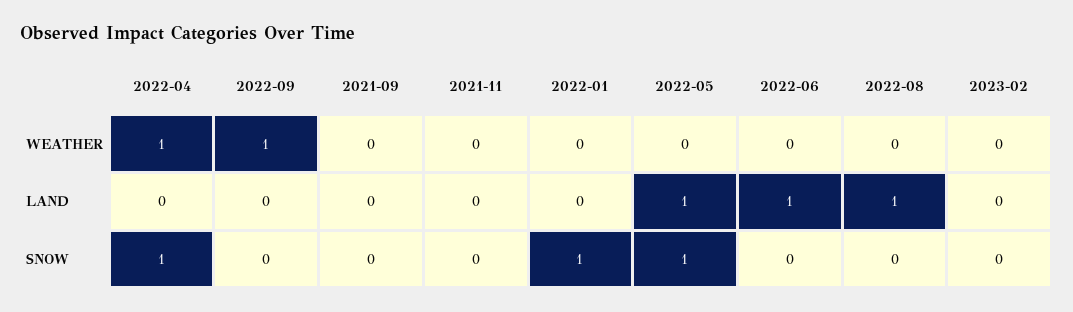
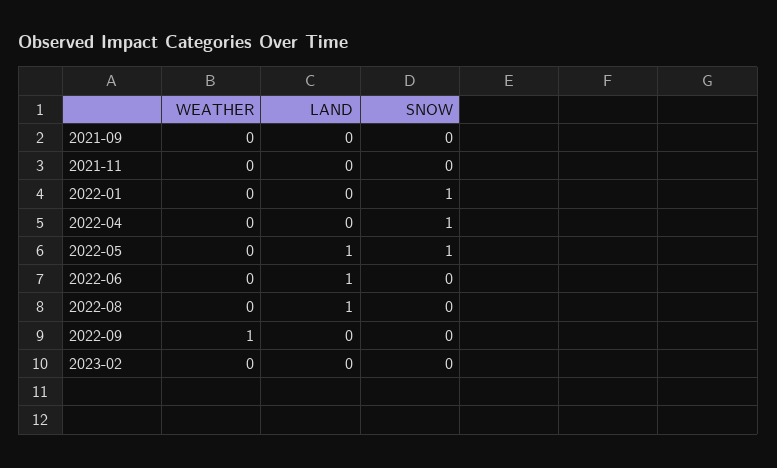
  {
    "2022-04": {
-     "WEATHER": 1,
+     "WEATHER": 0,
      "LAND": 0,
      "SNOW": 1
    },
    "2022-09": {
      "WEATHER": 1,
      "LAND": 0,
      "SNOW": 0
    },
    "2021-09": {
      "WEATHER": 0,
      "LAND": 0,
      "SNOW": 0
    },
    "2021-11": {
      "WEATHER": 0,
      "LAND": 0,
      "SNOW": 0
    },
    "2022-01": {
      "WEATHER": 0,
      "LAND": 0,
      "SNOW": 1
    },
    "2022-05": {
      "WEATHER": 0,
      "LAND": 1,
      "SNOW": 1
    },
    "2022-06": {
      "WEATHER": 0,
      "LAND": 1,
      "SNOW": 0
    },
    "2022-08": {
      "WEATHER": 0,
      "LAND": 1,
      "SNOW": 0
    },
    "2023-02": {
      "WEATHER": 0,
      "LAND": 0,
      "SNOW": 0
    }
  }

